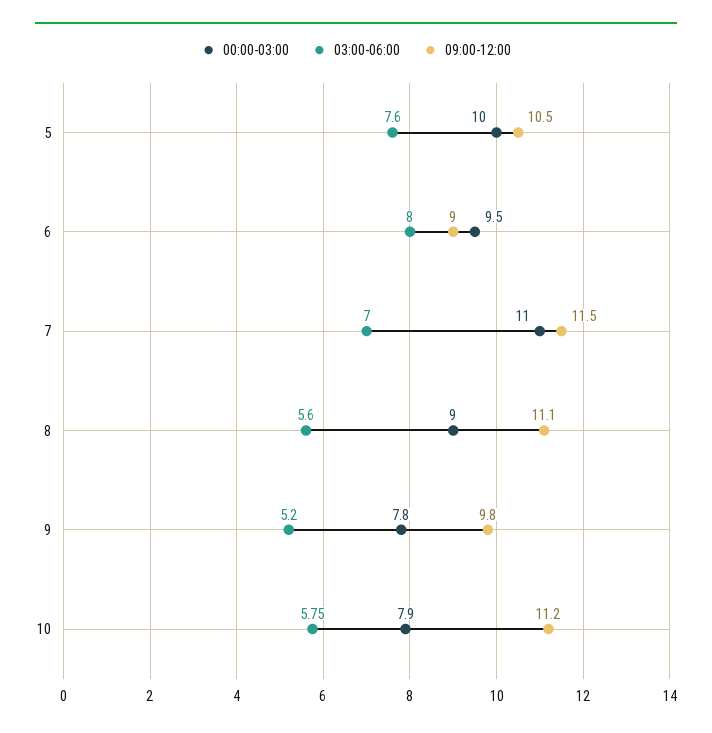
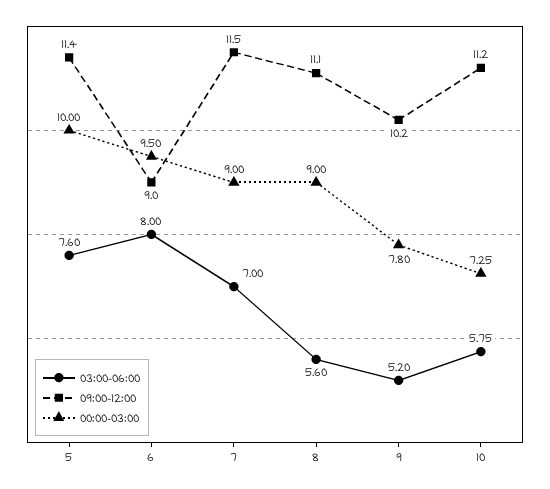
  {
    "00:00-03:00": {
      "5": 10,
      "6": 9.5,
-     "7": 11,
+     "7": 9,
      "8": 9,
      "9": 7.8,
-     "10": 7.9
+     "10": 7.25
    },
    "03:00-06:00": {
      "5": 7.6,
      "6": 8,
      "7": 7,
      "8": 5.6,
      "9": 5.2,
      "10": 5.75
    },
    "09:00-12:00": {
-     "5": 10.5,
+     "5": 11.4,
      "6": 9,
      "7": 11.5,
      "8": 11.1,
-     "9": 9.8,
+     "9": 10.2,
      "10": 11.2
    }
  }

